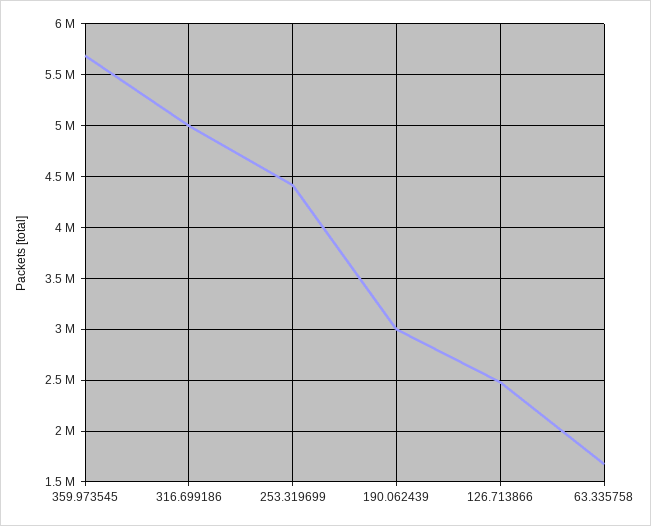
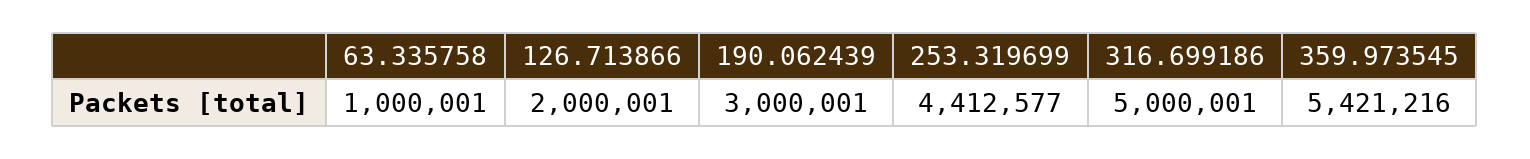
  {
-   "359.973545": 5700000,
+   "359.973545": 5421216,
    "316.699186": 5000001,
    "253.319699": 4412577,
    "190.062439": 3000001,
-   "126.713866": 2500000,
+   "126.713866": 2000001,
-   "63.335758": 1700000
+   "63.335758": 1000001
  }

